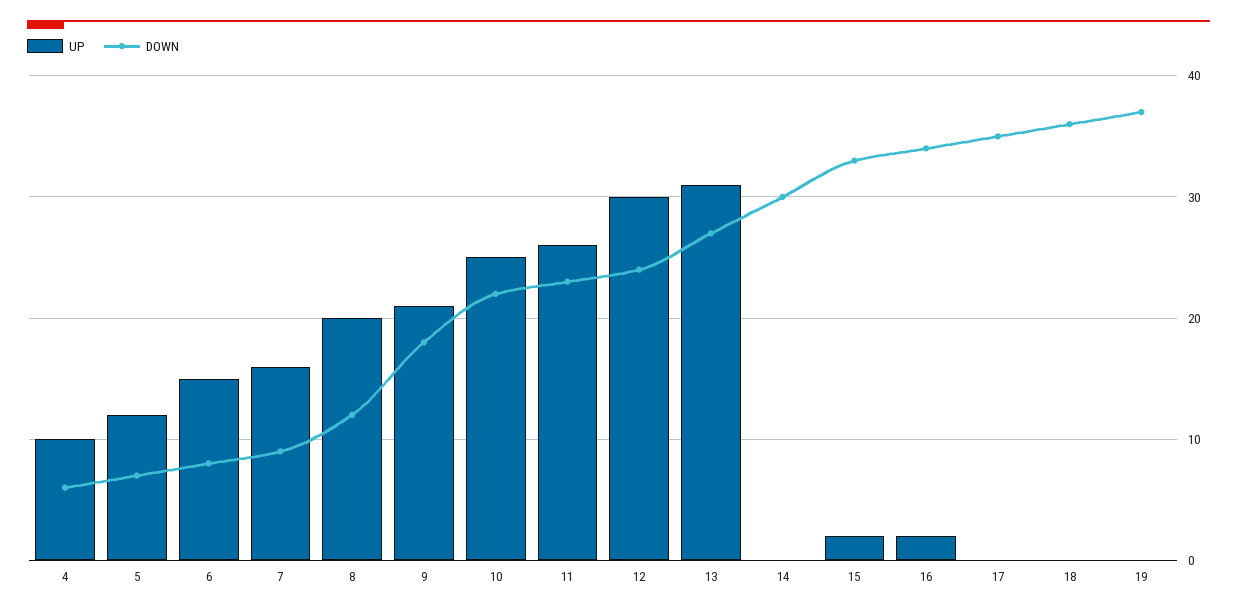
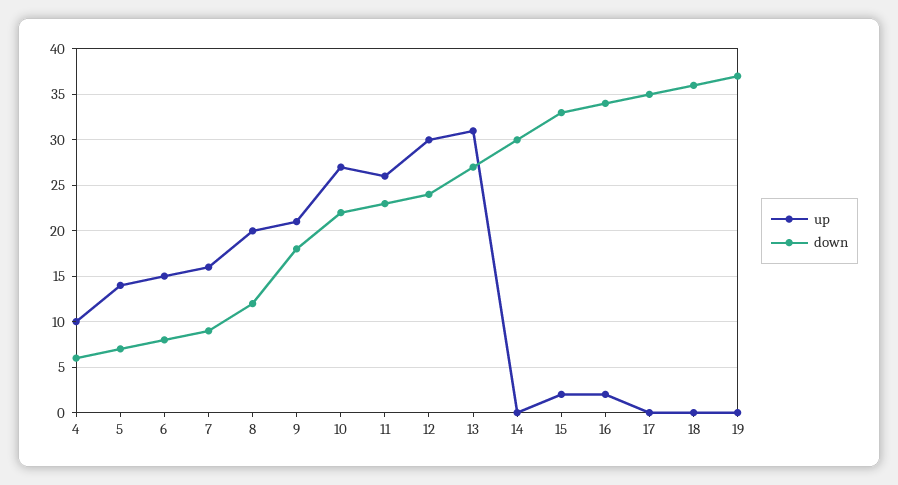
  {
    "UP": {
      "4": 10,
-     "5": 12,
+     "5": 14,
      "6": 15,
      "7": 16,
      "8": 20,
      "9": 21,
-     "10": 25,
+     "10": 27,
      "11": 26,
      "12": 30,
      "13": 31,
      "14": 0,
      "15": 2,
      "16": 2,
      "17": 0,
      "18": 0,
      "19": 0
    },
    "DOWN": {
      "4": 6,
      "5": 7,
      "6": 8,
      "7": 9,
      "8": 12,
      "9": 18,
      "10": 22,
      "11": 23,
      "12": 24,
      "13": 27,
      "14": 30,
      "15": 33,
      "16": 34,
      "17": 35,
      "18": 36,
      "19": 37
    }
  }

